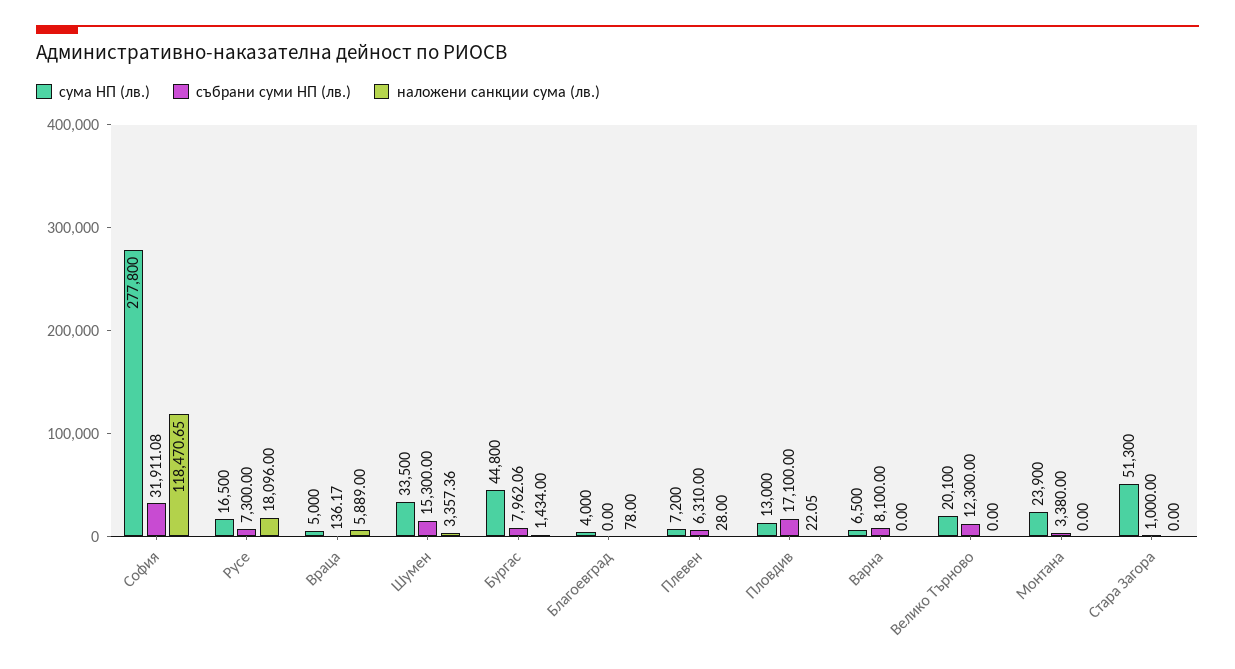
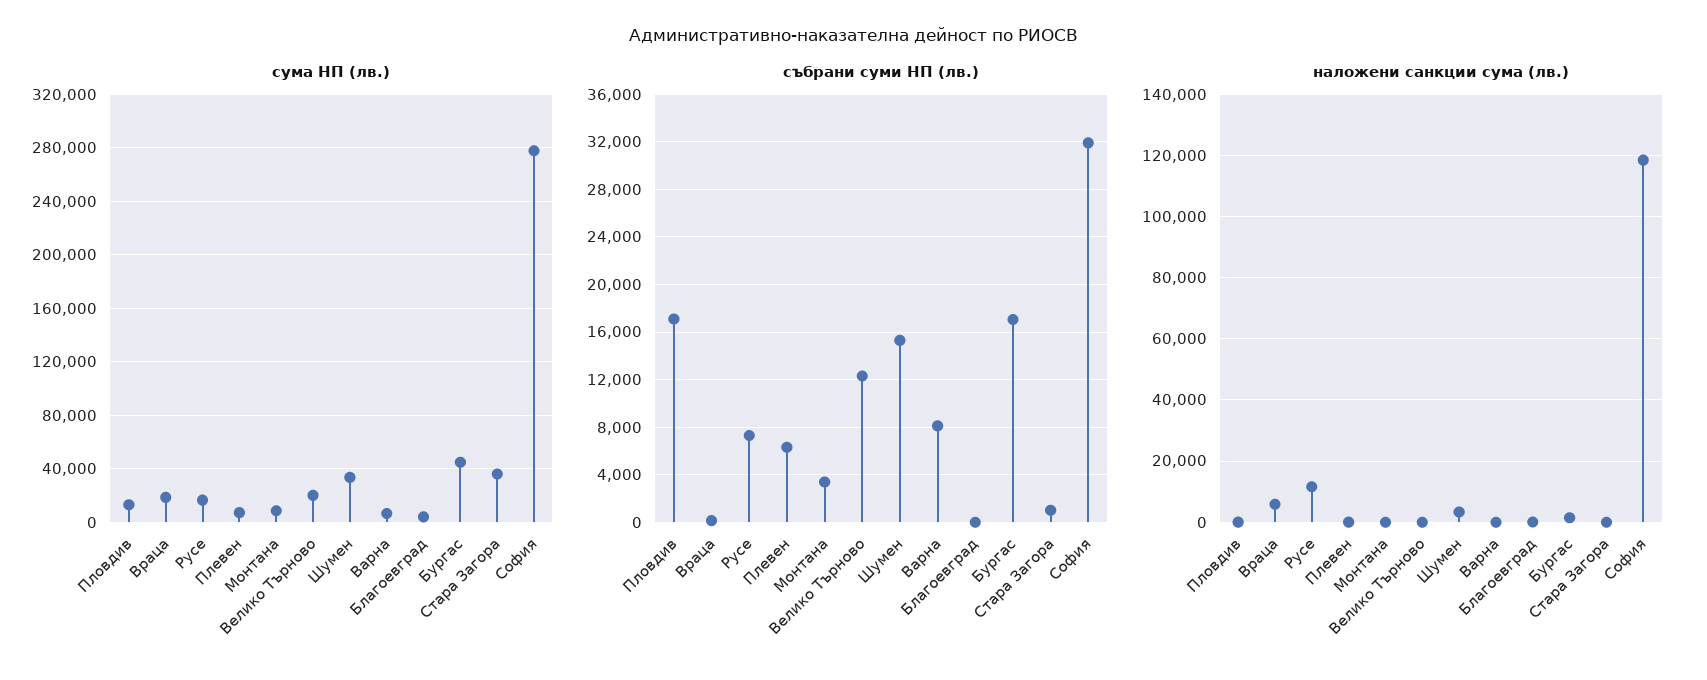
  {
    "сума НП (лв.)": {
      "София": 277800,
      "Русе": 16500,
-     "Враца": 5000,
+     "Враца": 20000,
      "Шумен": 33500,
      "Бургас": 44800,
      "Благоевград": 4000,
      "Плевен": 7200,
      "Пловдив": 13000,
      "Варна": 6500,
      "Велико Търново": 20100,
-     "Монтана": 23900,
+     "Монтана": 10000,
-     "Стара Загора": 51300
+     "Стара Загора": 35000
    },
    "събрани суми НП (лв.)": {
      "София": 31911.08,
      "Русе": 7300,
      "Враца": 136.17,
      "Шумен": 15300,
-     "Бургас": 7962.06,
+     "Бургас": 17000,
      "Благоевград": 0,
      "Плевен": 6310,
      "Пловдив": 17100,
      "Варна": 8100,
      "Велико Търново": 12300,
      "Монтана": 3380,
      "Стара Загора": 1000
    },
    "наложени санкции сума (лв.)": {
      "София": 118470.65,
-     "Русе": 18096,
+     "Русе": 12000,
      "Враца": 5889,
      "Шумен": 3357.36,
      "Бургас": 1434,
      "Благоевград": 78,
      "Плевен": 28,
      "Пловдив": 22.05,
      "Варна": 0,
      "Велико Търново": 0,
      "Монтана": 0,
      "Стара Загора": 0
    }
  }

